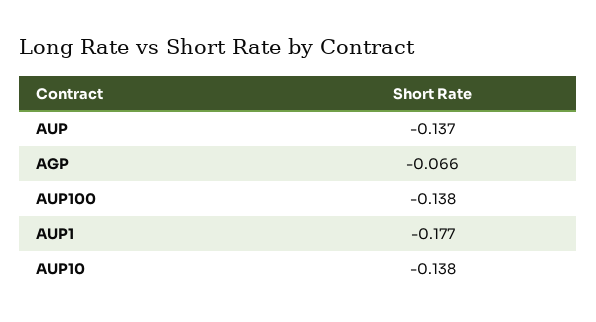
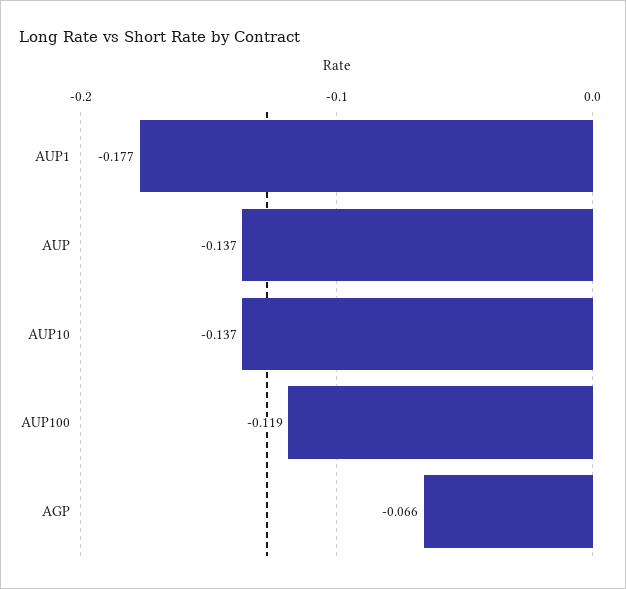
  {
    "AUP": -0.137,
    "AGP": -0.066,
-   "AUP100": -0.138,
+   "AUP100": -0.119,
    "AUP1": -0.177,
-   "AUP10": -0.138
+   "AUP10": -0.137
  }

